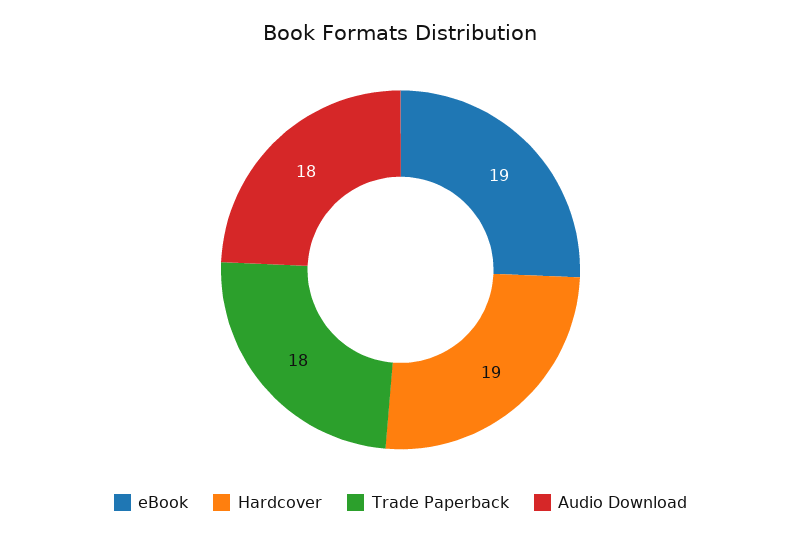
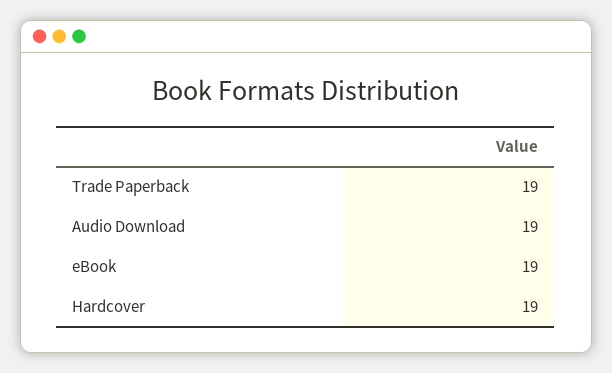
  {
    "eBook": 19,
    "Hardcover": 19,
-   "Trade Paperback": 18,
+   "Trade Paperback": 19,
-   "Audio Download": 18
+   "Audio Download": 19
  }

